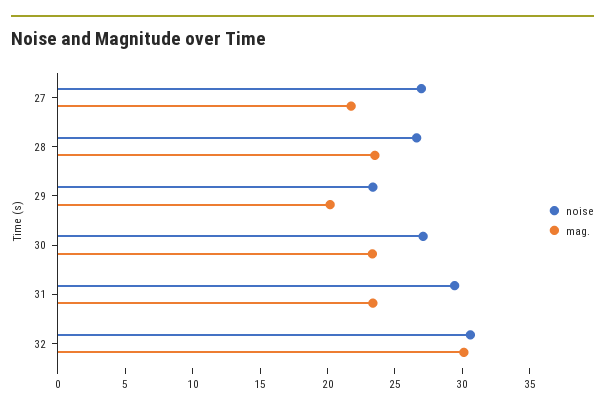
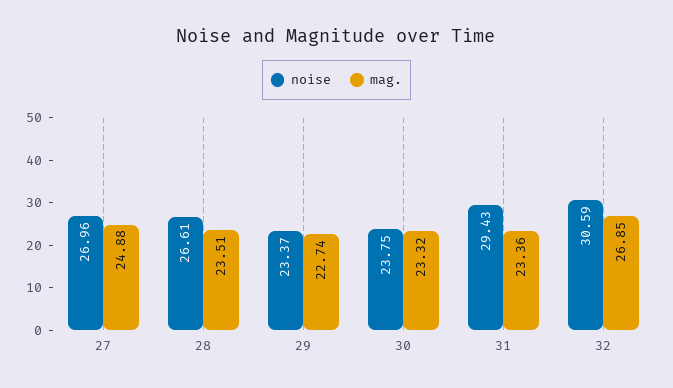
  {
    "noise": {
      "27": 26.96,
      "28": 26.61,
      "29": 23.37,
-     "30": 27,
+     "30": 23.75,
      "31": 29.43,
      "32": 30.59
    },
    "mag.": {
-     "27": 22,
+     "27": 24.88,
      "28": 23.51,
-     "29": 20,
+     "29": 22.74,
      "30": 23.32,
      "31": 23.36,
-     "32": 30
+     "32": 26.85
    }
  }

